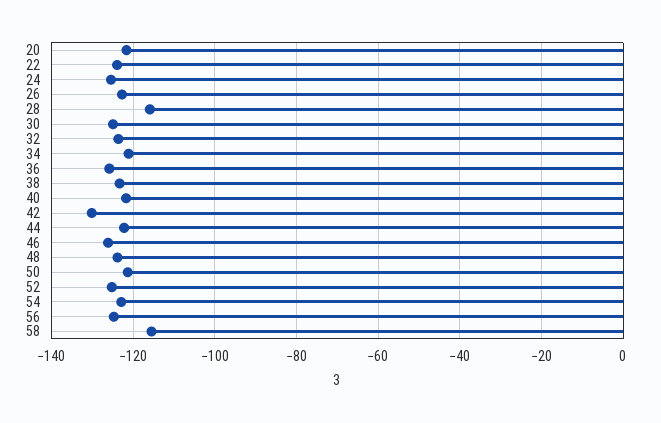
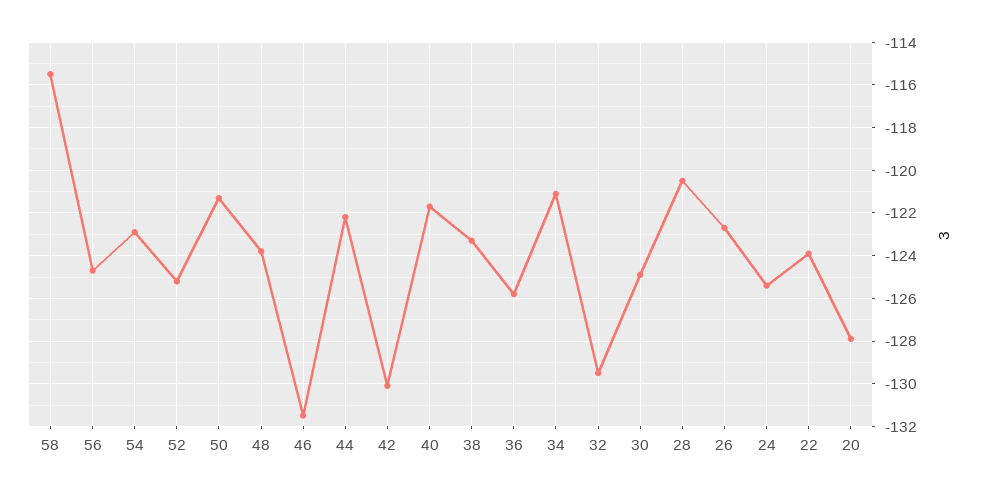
  {
-   "20": -122,
+   "20": -128,
    "22": -124,
    "24": -125.5,
    "26": -122.5,
-   "28": -116,
+   "28": -120.5,
    "30": -125,
-   "32": -124,
+   "32": -129.5,
    "34": -121,
    "36": -126,
    "38": -123.5,
    "40": -121.5,
    "42": -130,
    "44": -122,
-   "46": -126,
+   "46": -131.5,
    "48": -124,
    "50": -121.5,
    "52": -125,
    "54": -123,
    "56": -124.5,
    "58": -115.5
  }

